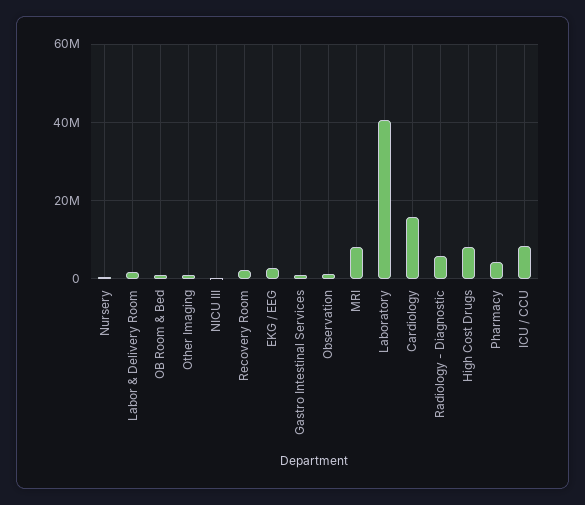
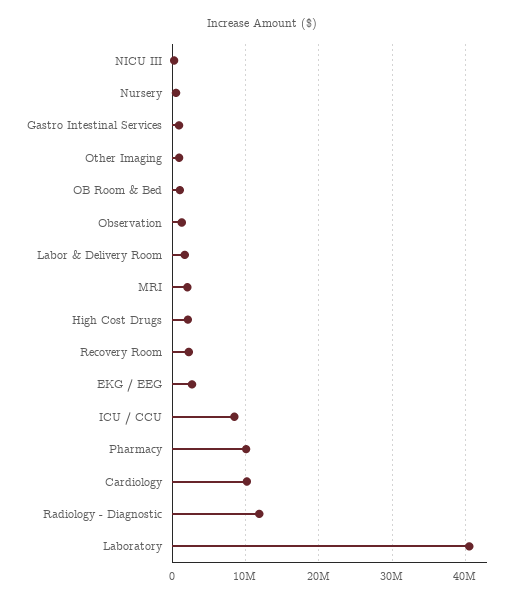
  {
    "Nursery": 1000000,
    "Labor & Delivery Room": 2000000,
    "OB Room & Bed": 1000000,
    "Other Imaging": 1000000,
    "NICU III": 0,
    "Recovery Room": 2000000,
    "EKG / EEG": 3000000,
    "Gastro Intestinal Services": 1000000,
    "Observation": 1000000,
-   "MRI": 8000000,
+   "MRI": 2000000,
    "Laboratory": 41000000,
-   "Cardiology": 16000000,
+   "Cardiology": 10000000,
-   "Radiology - Diagnostic": 6000000,
+   "Radiology - Diagnostic": 12000000,
-   "High Cost Drugs": 8000000,
+   "High Cost Drugs": 2000000,
-   "Pharmacy": 4000000,
+   "Pharmacy": 10000000,
    "ICU / CCU": 9000000
  }

